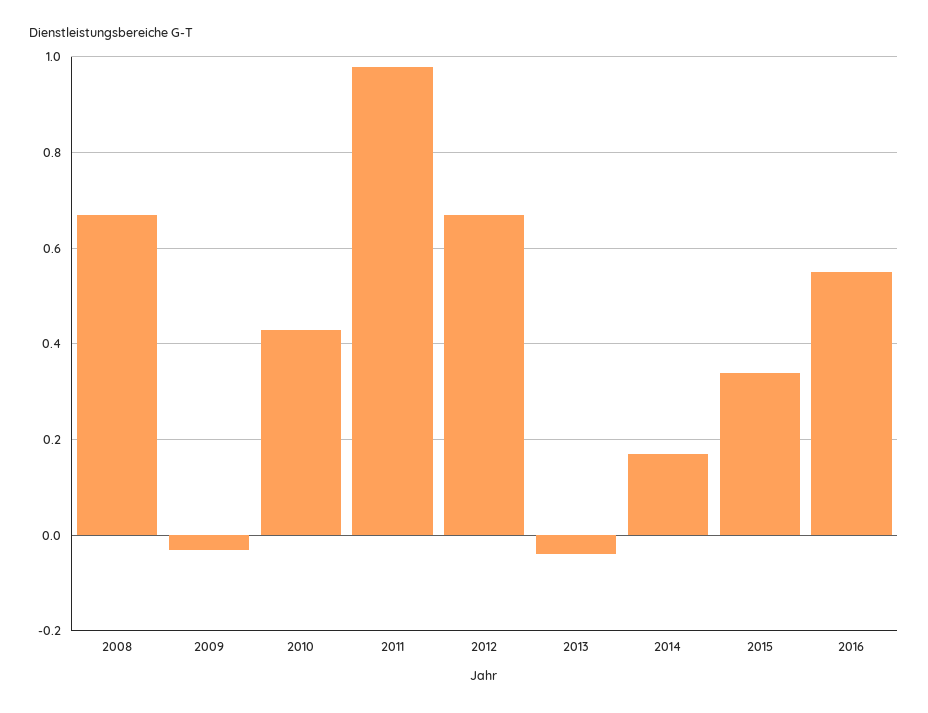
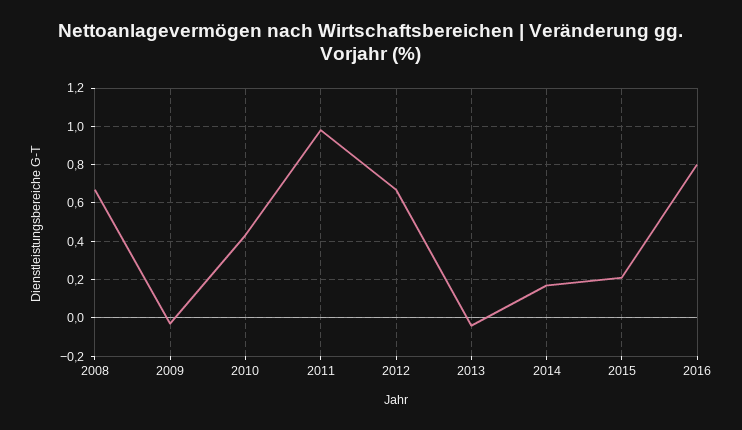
  {
    "2008": 0.65,
    "2009": -0.05,
    "2010": 0.45,
    "2011": 1,
    "2012": 0.65,
    "2013": -0.05,
    "2014": 0.15,
-   "2015": 0.35,
+   "2015": 0.2,
-   "2016": 0.55
+   "2016": 0.8
  }

